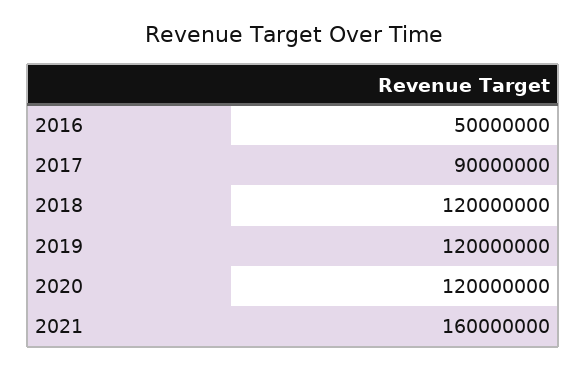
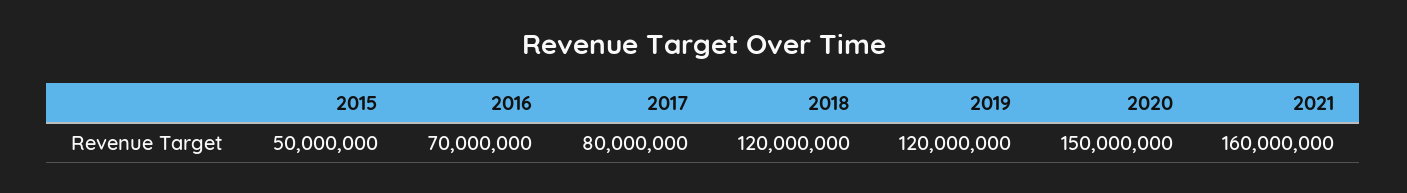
  {
-   "2016": 50000000,
+   "2016": 70000000,
-   "2017": 90000000,
+   "2017": 80000000,
    "2018": 120000000,
    "2019": 120000000,
-   "2020": 120000000,
+   "2020": 150000000,
-   "2021": 160000000
+   "2021": 160000000,
+   "2015": 50000000
  }

